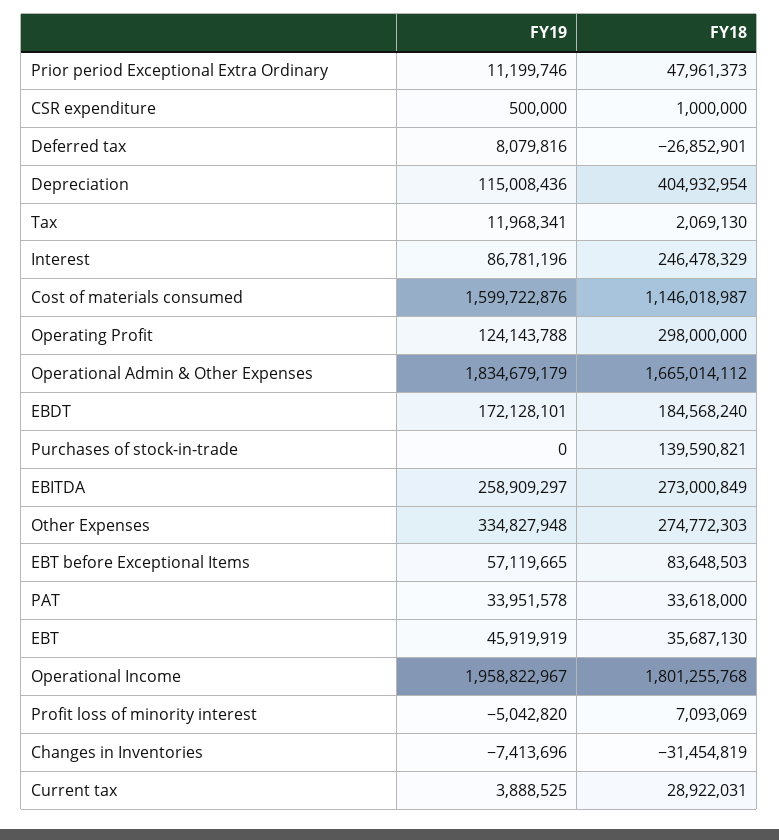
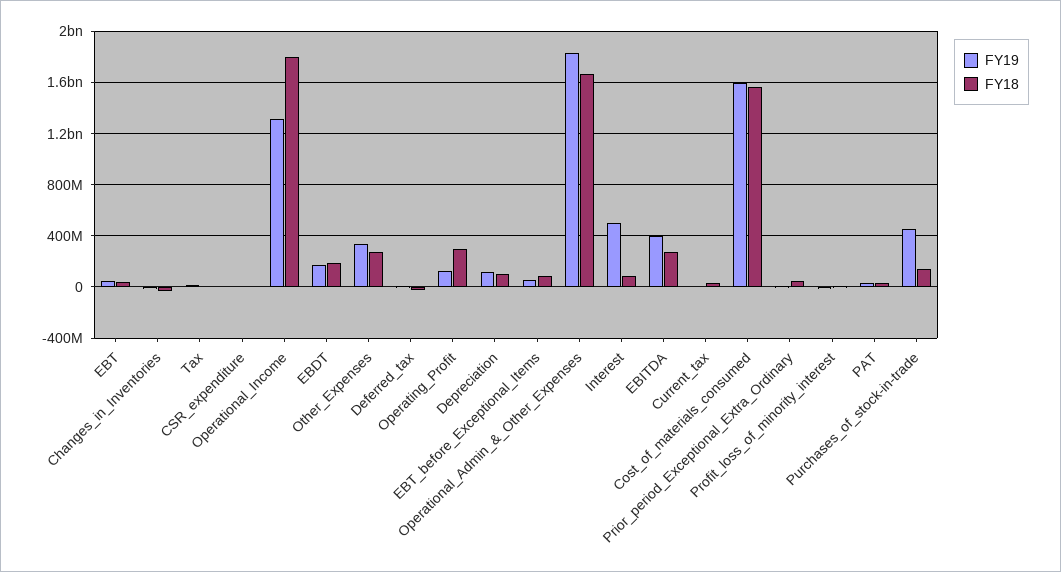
  {
    "FY19": {
      "Prior period Exceptional Extra Ordinary": 11199746,
      "CSR expenditure": 500000,
      "Deferred tax": 8079816,
      "Depreciation": 115008436,
      "Tax": 11968341,
-     "Interest": 86781196,
+     "Interest": 500000000,
      "Cost of materials consumed": 1599722876,
      "Operating Profit": 124143788,
      "Operational Admin & Other Expenses": 1834679179,
      "EBDT": 172128101,
-     "Purchases of stock-in-trade": 0,
+     "Purchases of stock-in-trade": 450000000,
-     "EBITDA": 258909297,
+     "EBITDA": 400000000,
      "Other Expenses": 334827948,
      "EBT before Exceptional Items": 57119665,
      "PAT": 33951578,
      "EBT": 45919919,
-     "Operational Income": 1958822967,
+     "Operational Income": 1300000000,
      "Profit loss of minority interest": -5042820,
      "Changes in Inventories": -7413696,
      "Current tax": 3888525
    },
    "FY18": {
      "Prior period Exceptional Extra Ordinary": 47961373,
      "CSR expenditure": 1000000,
      "Deferred tax": -26852901,
-     "Depreciation": 404932954,
+     "Depreciation": 100000000,
      "Tax": 2069130,
-     "Interest": 246478329,
+     "Interest": 100000000,
-     "Cost of materials consumed": 1146018987,
+     "Cost of materials consumed": 1550000000,
      "Operating Profit": 298000000,
      "Operational Admin & Other Expenses": 1665014112,
      "EBDT": 184568240,
      "Purchases of stock-in-trade": 139590821,
      "EBITDA": 273000849,
      "Other Expenses": 274772303,
      "EBT before Exceptional Items": 83648503,
      "PAT": 33618000,
      "EBT": 35687130,
      "Operational Income": 1801255768,
      "Profit loss of minority interest": 7093069,
      "Changes in Inventories": -31454819,
      "Current tax": 28922031
    }
  }

